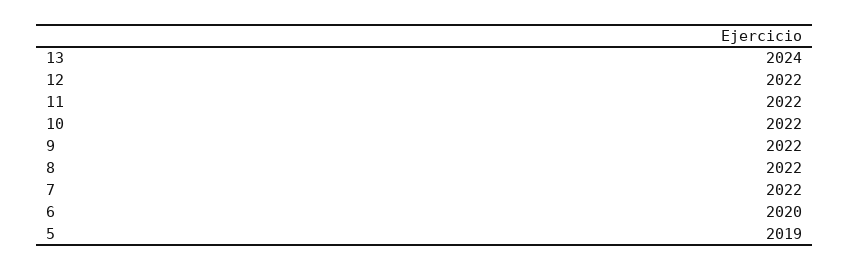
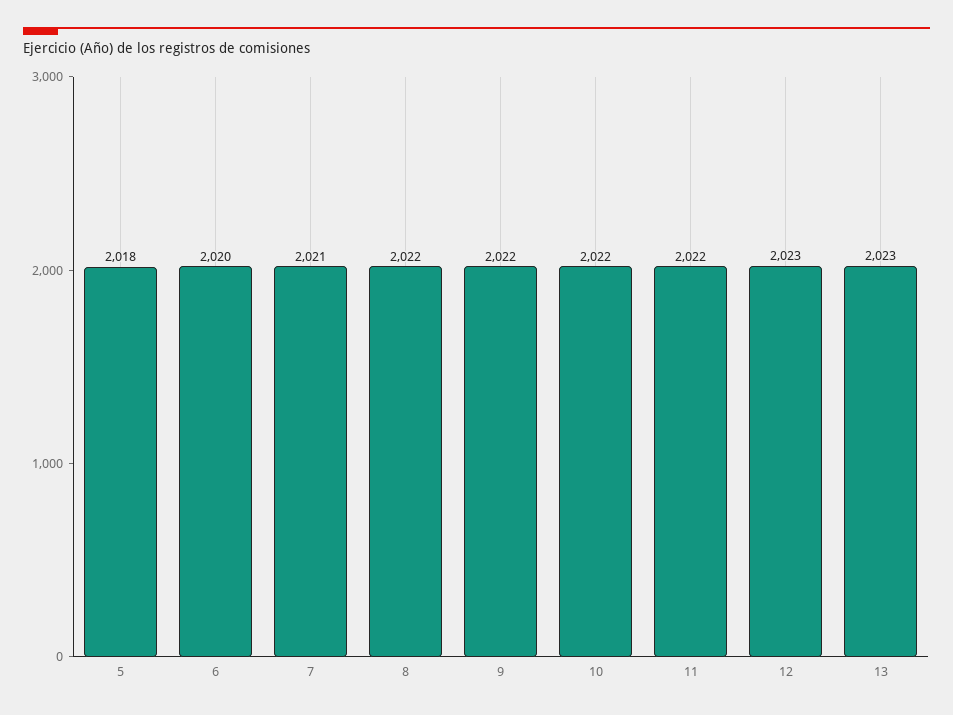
  {
-   "13": 2024,
+   "13": 2023,
-   "12": 2022,
+   "12": 2023,
    "11": 2022,
    "10": 2022,
    "9": 2022,
    "8": 2022,
-   "7": 2022,
+   "7": 2021,
    "6": 2020,
-   "5": 2019
+   "5": 2018
  }

